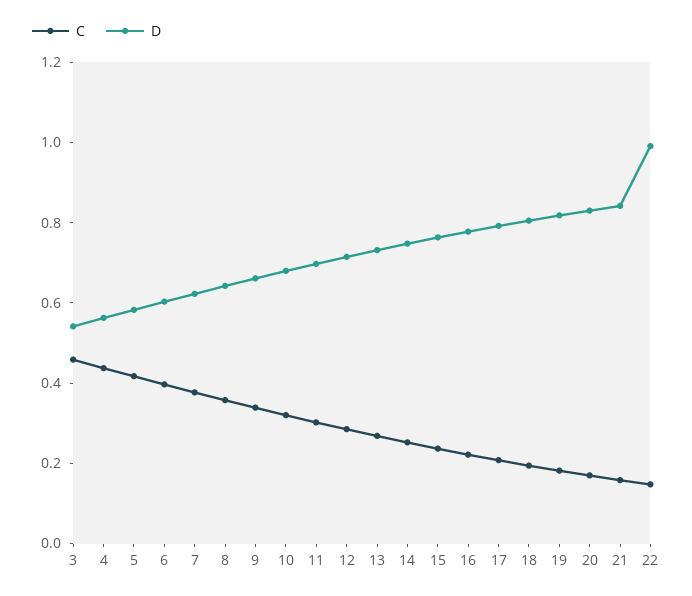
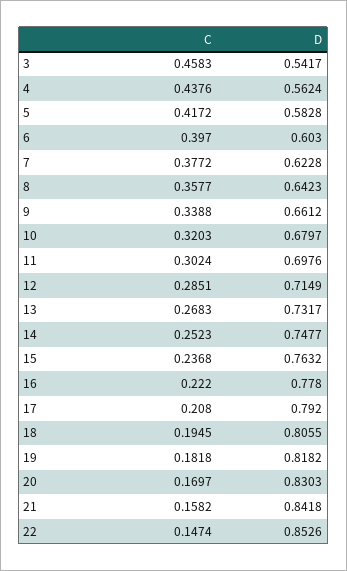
  {
    "C": {
      "3": 0.4583,
      "4": 0.4376,
      "5": 0.4172,
      "6": 0.397,
      "7": 0.3772,
      "8": 0.3577,
      "9": 0.3388,
      "10": 0.3203,
      "11": 0.3024,
      "12": 0.2851,
      "13": 0.2683,
      "14": 0.2523,
      "15": 0.2368,
      "16": 0.222,
      "17": 0.208,
      "18": 0.1945,
      "19": 0.1818,
      "20": 0.1697,
      "21": 0.1582,
      "22": 0.1474
    },
    "D": {
      "3": 0.5417,
      "4": 0.5624,
      "5": 0.5828,
      "6": 0.603,
      "7": 0.6228,
      "8": 0.6423,
      "9": 0.6612,
      "10": 0.6797,
      "11": 0.6976,
      "12": 0.7149,
      "13": 0.7317,
      "14": 0.7477,
      "15": 0.7632,
      "16": 0.778,
      "17": 0.792,
      "18": 0.8055,
      "19": 0.8182,
      "20": 0.8303,
      "21": 0.8418,
-     "22": 1
+     "22": 0.8526
    }
  }

